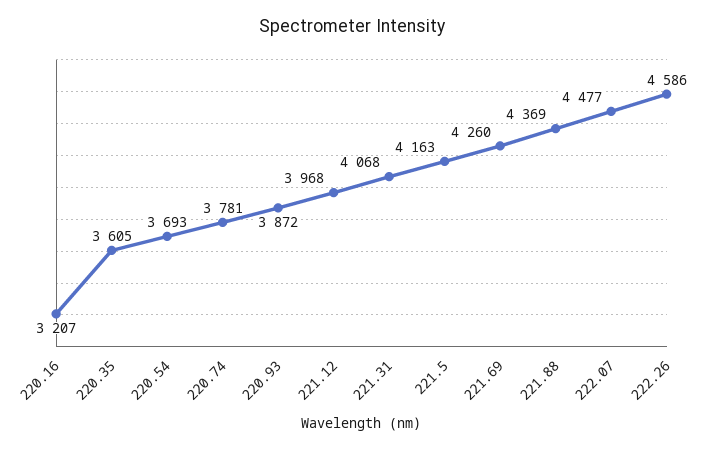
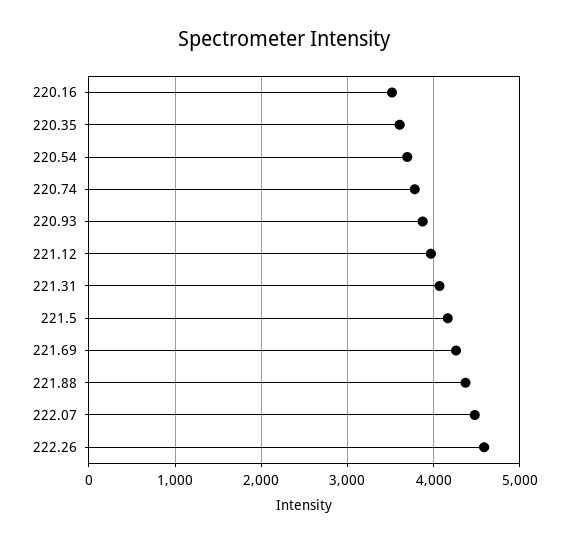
  {
-   "220.16": 3207,
+   "220.16": 3500,
    "220.35": 3605,
    "220.54": 3693,
    "220.74": 3781,
    "220.93": 3872,
    "221.12": 3968,
    "221.31": 4068,
    "221.5": 4163,
    "221.69": 4260,
    "221.88": 4369,
    "222.07": 4477,
    "222.26": 4586
  }

